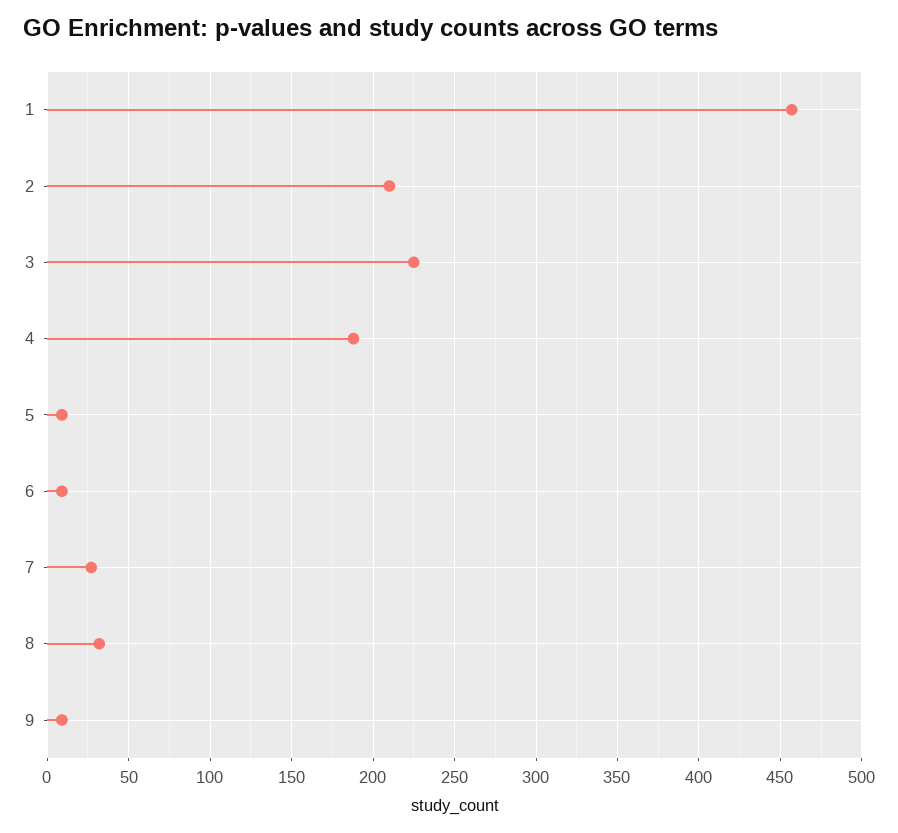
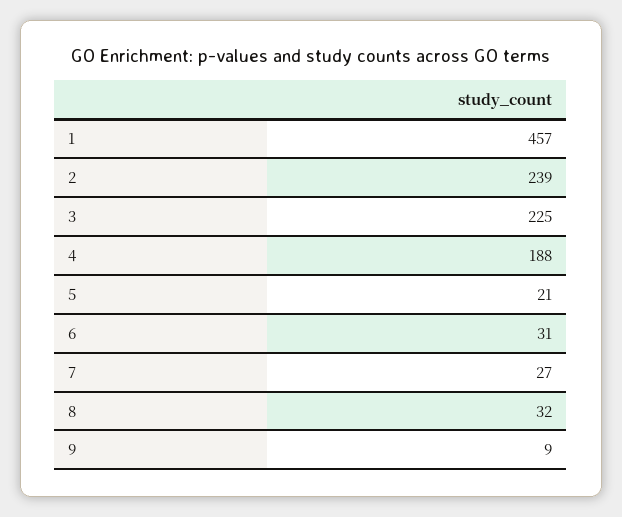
  {
    "1": 457,
-   "2": 210,
+   "2": 239,
    "3": 225,
    "4": 188,
-   "5": 10,
+   "5": 21,
-   "6": 10,
+   "6": 31,
    "7": 27,
    "8": 32,
    "9": 9
  }

